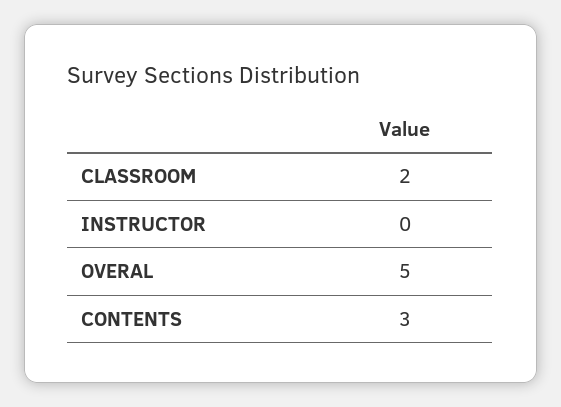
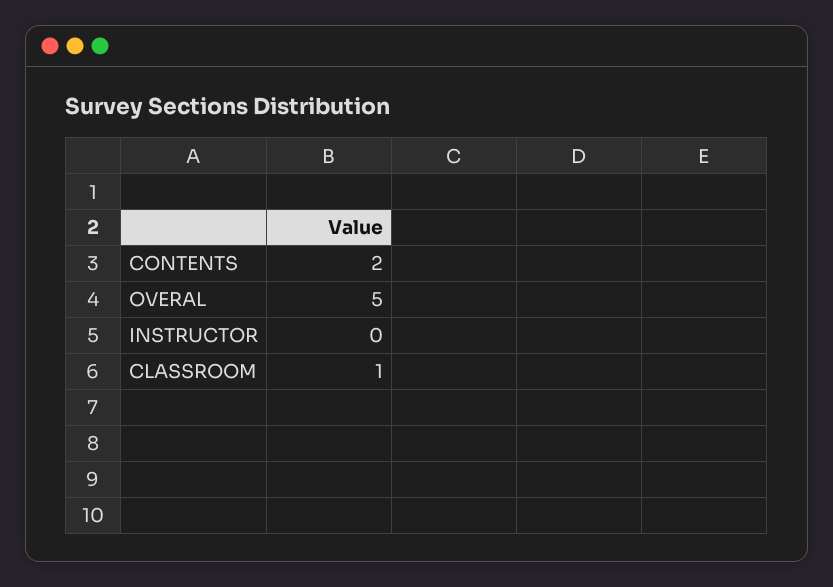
  {
-   "CLASSROOM": 2,
+   "CLASSROOM": 1,
    "INSTRUCTOR": 0,
    "OVERAL": 5,
-   "CONTENTS": 3
+   "CONTENTS": 2
  }

